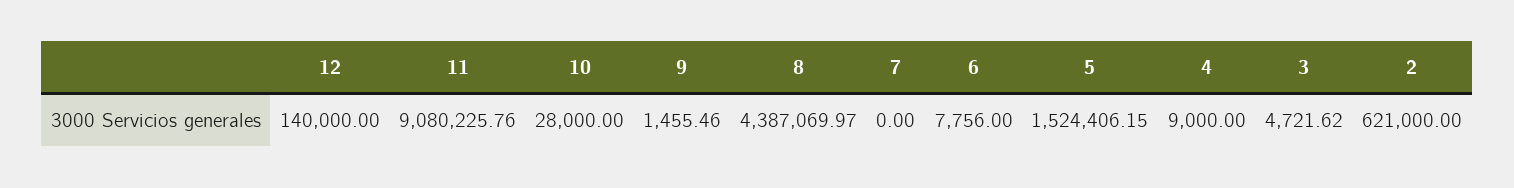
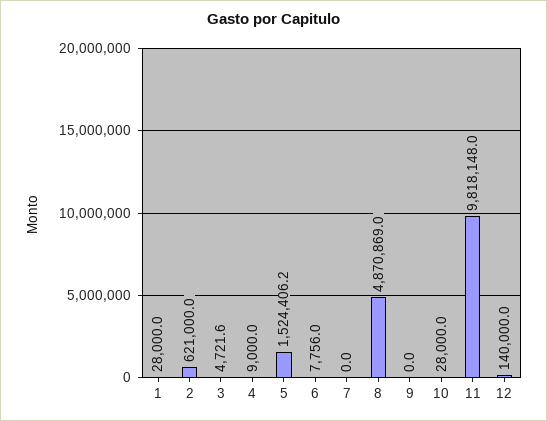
  {
    "12": 140000,
-   "11": 9080225.76,
+   "11": 9818148,
    "10": 28000,
-   "9": 1455.46,
+   "9": 0,
-   "8": 4387069.97,
+   "8": 4870869,
    "7": 0,
    "6": 7756,
    "5": 1524406.15,
    "4": 9000,
    "3": 4721.62,
-   "2": 621000
+   "2": 621000,
+   "1": 28000
  }

